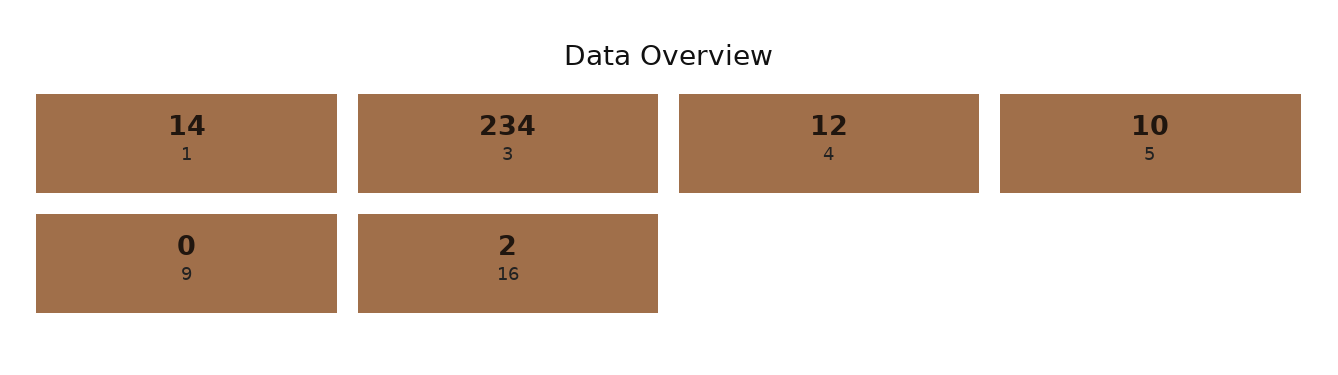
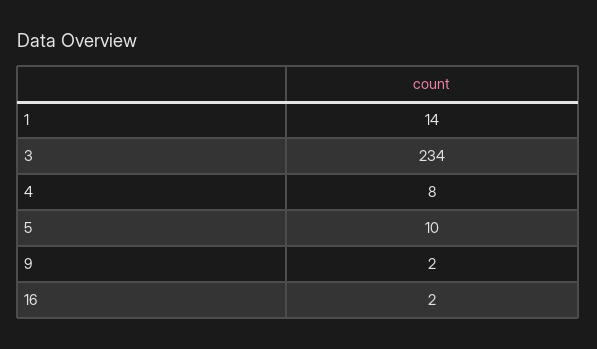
  {
    "1": 14,
    "3": 234,
-   "4": 12,
+   "4": 8,
    "5": 10,
-   "9": 0,
+   "9": 2,
    "16": 2
  }

